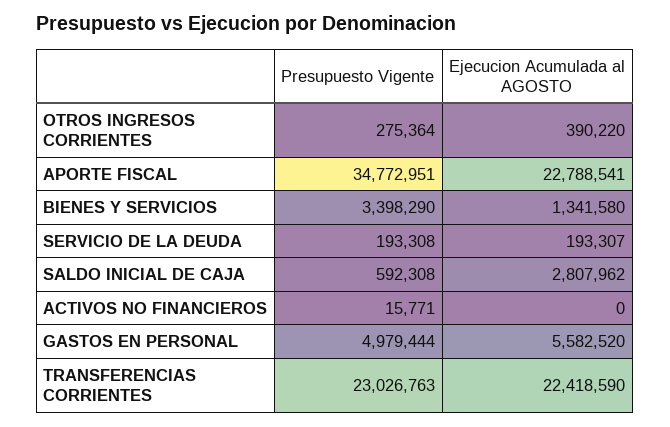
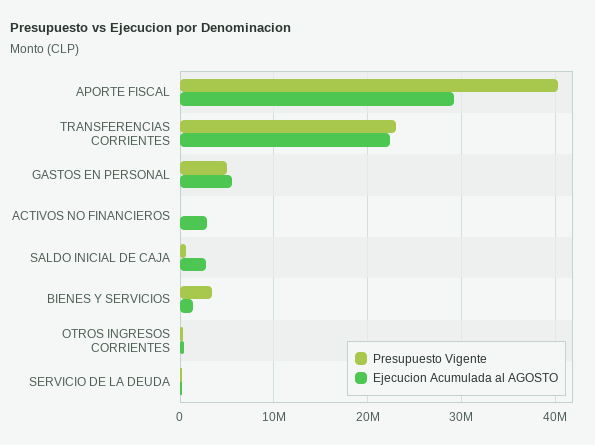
  {
    "Presupuesto Vigente": {
      "OTROS INGRESOS CORRIENTES": 275364,
-     "APORTE FISCAL": 34772951,
+     "APORTE FISCAL": 40000000,
      "BIENES Y SERVICIOS": 3398290,
      "SERVICIO DE LA DEUDA": 193308,
      "SALDO INICIAL DE CAJA": 592308,
      "ACTIVOS NO FINANCIEROS": 15771,
      "GASTOS EN PERSONAL": 4979444,
      "TRANSFERENCIAS CORRIENTES": 23026763
    },
    "Ejecucion Acumulada al AGOSTO": {
      "OTROS INGRESOS CORRIENTES": 390220,
-     "APORTE FISCAL": 22788541,
+     "APORTE FISCAL": 29000000,
      "BIENES Y SERVICIOS": 1341580,
      "SERVICIO DE LA DEUDA": 193307,
      "SALDO INICIAL DE CAJA": 2807962,
-     "ACTIVOS NO FINANCIEROS": 0,
+     "ACTIVOS NO FINANCIEROS": 3000000,
      "GASTOS EN PERSONAL": 5582520,
      "TRANSFERENCIAS CORRIENTES": 22418590
    }
  }

